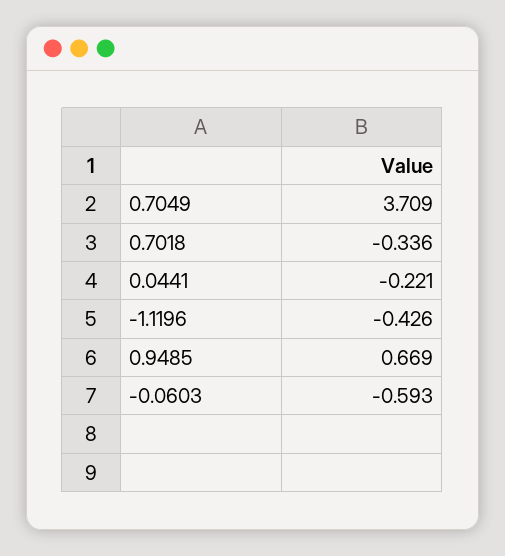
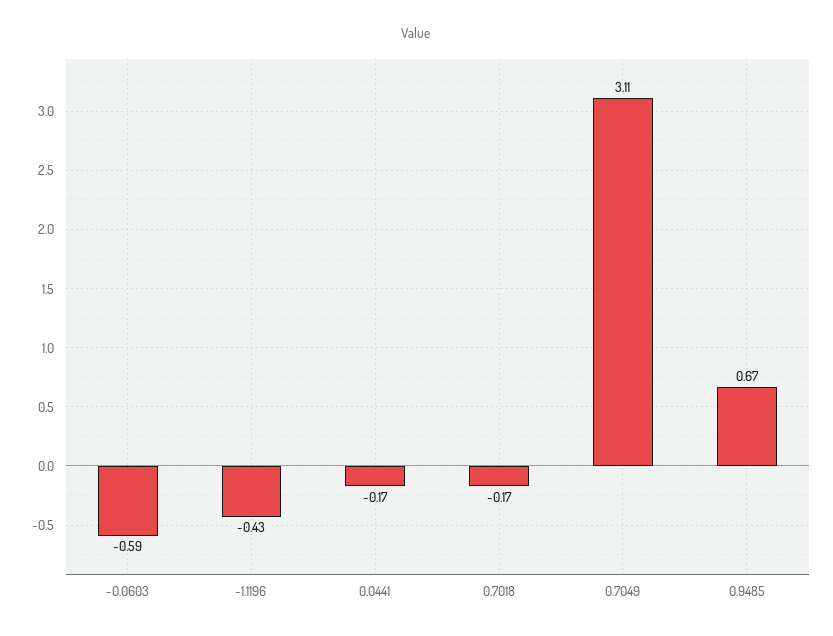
  {
-   "0.7049": 3.709,
+   "0.7049": 3.11,
-   "0.7018": -0.336,
+   "0.7018": -0.17,
-   "0.0441": -0.221,
+   "0.0441": -0.17,
    "-1.1196": -0.426,
    "0.9485": 0.669,
    "-0.0603": -0.593
  }

